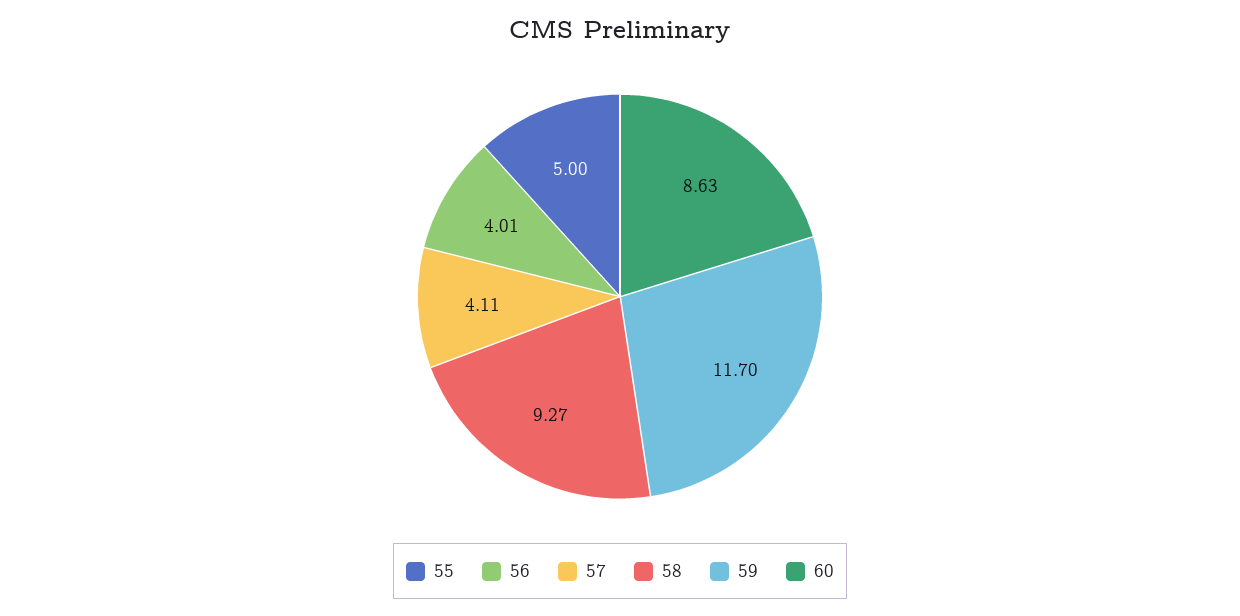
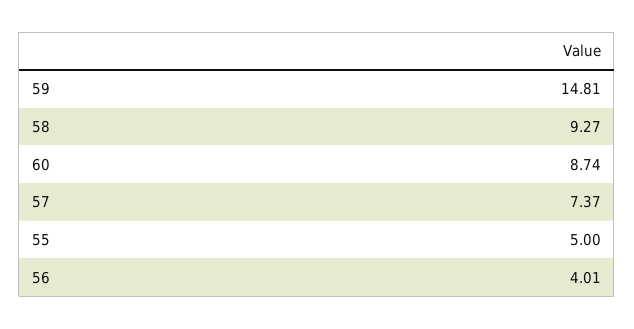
  {
    "55": 5,
    "56": 4.01,
-   "57": 4.11,
+   "57": 7.37,
    "58": 9.27,
-   "59": 11.7,
+   "59": 14.81,
-   "60": 8.63
+   "60": 8.74
  }

